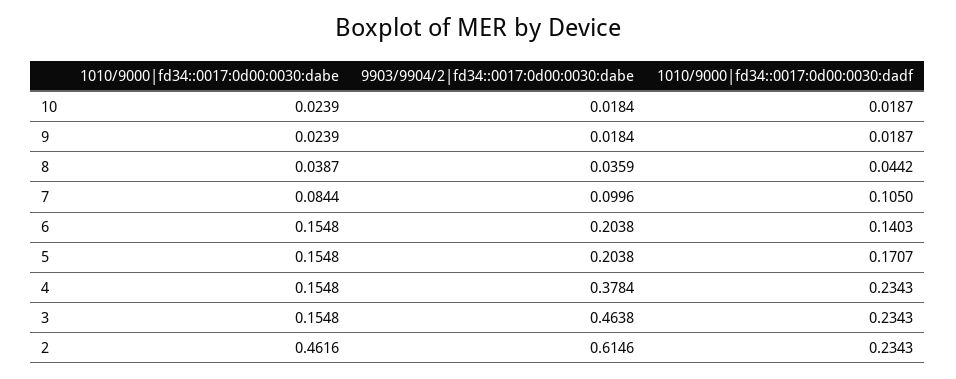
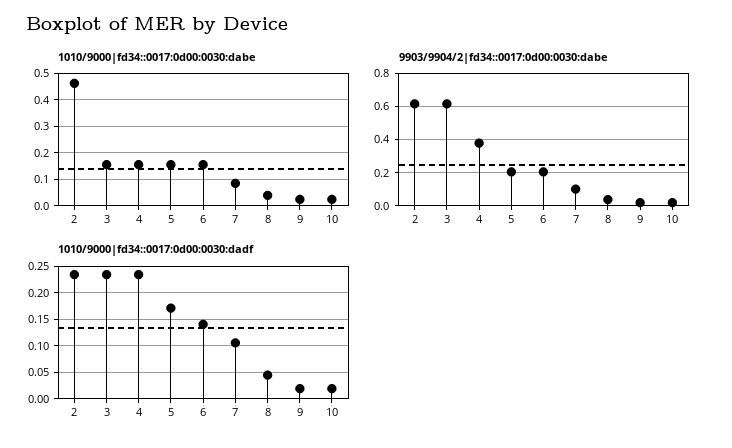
  {
    "1010/9000|fd34::0017:0d00:0030:dabe": {
      "10": 0.0239,
      "9": 0.0239,
      "8": 0.0387,
      "7": 0.0844,
      "6": 0.1548,
      "5": 0.1548,
      "4": 0.1548,
      "3": 0.1548,
      "2": 0.4616
    },
    "9903/9904/2|fd34::0017:0d00:0030:dabe": {
      "10": 0.0184,
      "9": 0.0184,
      "8": 0.0359,
      "7": 0.0996,
      "6": 0.2038,
      "5": 0.2038,
      "4": 0.3784,
-     "3": 0.4638,
+     "3": 0.6,
      "2": 0.6146
    },
    "1010/9000|fd34::0017:0d00:0030:dadf": {
      "10": 0.0187,
      "9": 0.0187,
      "8": 0.0442,
      "7": 0.105,
      "6": 0.1403,
      "5": 0.1707,
      "4": 0.2343,
      "3": 0.2343,
      "2": 0.2343
    }
  }

